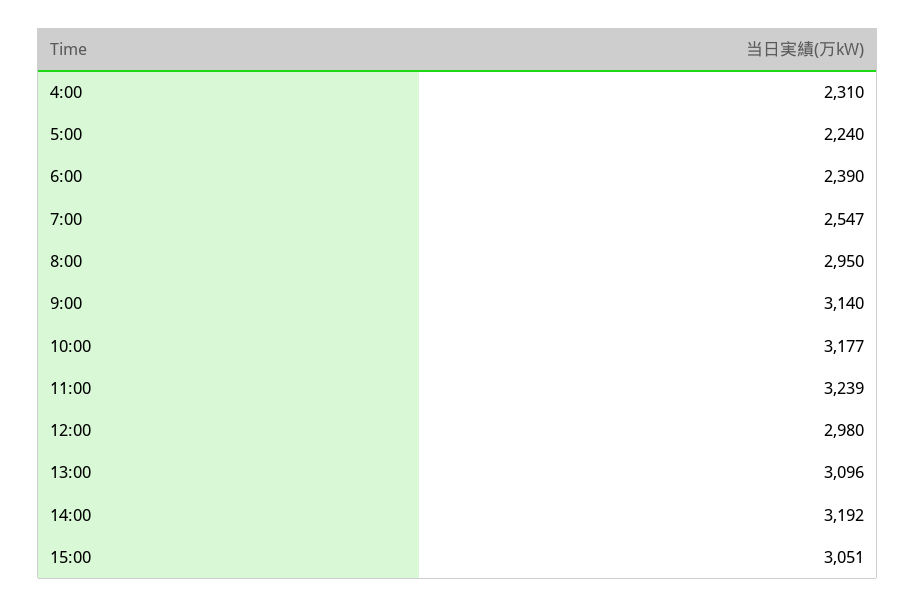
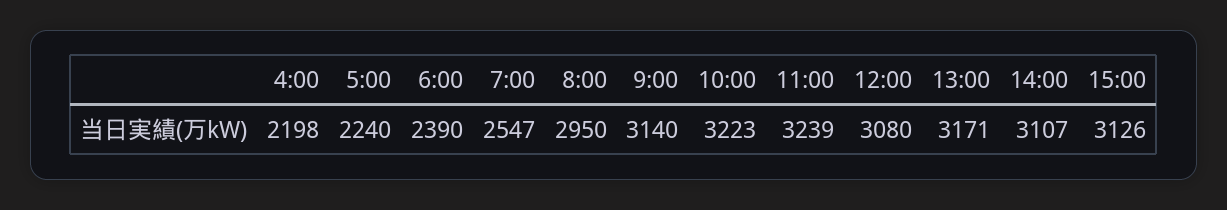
  {
-   "4:00": 2310,
+   "4:00": 2198,
    "5:00": 2240,
    "6:00": 2390,
    "7:00": 2547,
    "8:00": 2950,
    "9:00": 3140,
-   "10:00": 3177,
+   "10:00": 3223,
    "11:00": 3239,
-   "12:00": 2980,
+   "12:00": 3080,
-   "13:00": 3096,
+   "13:00": 3171,
-   "14:00": 3192,
+   "14:00": 3107,
-   "15:00": 3051
+   "15:00": 3126
  }

